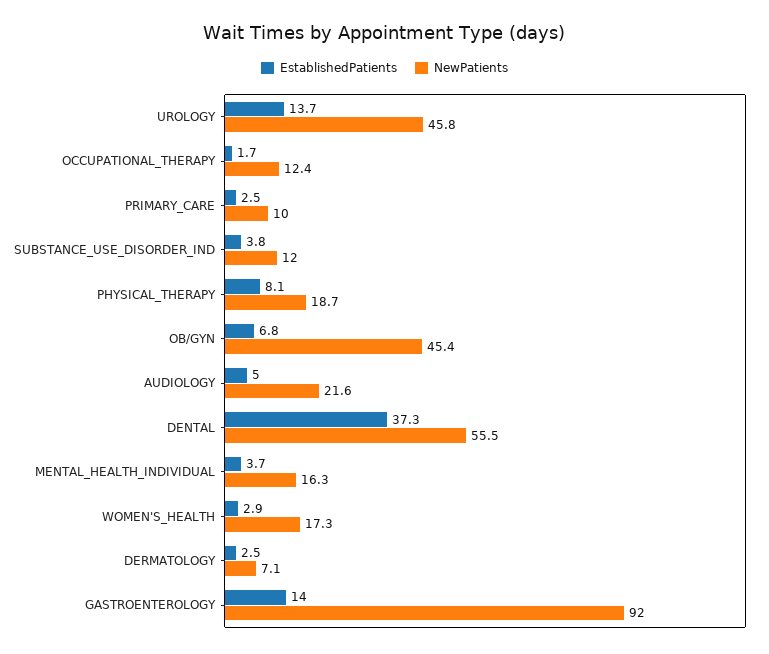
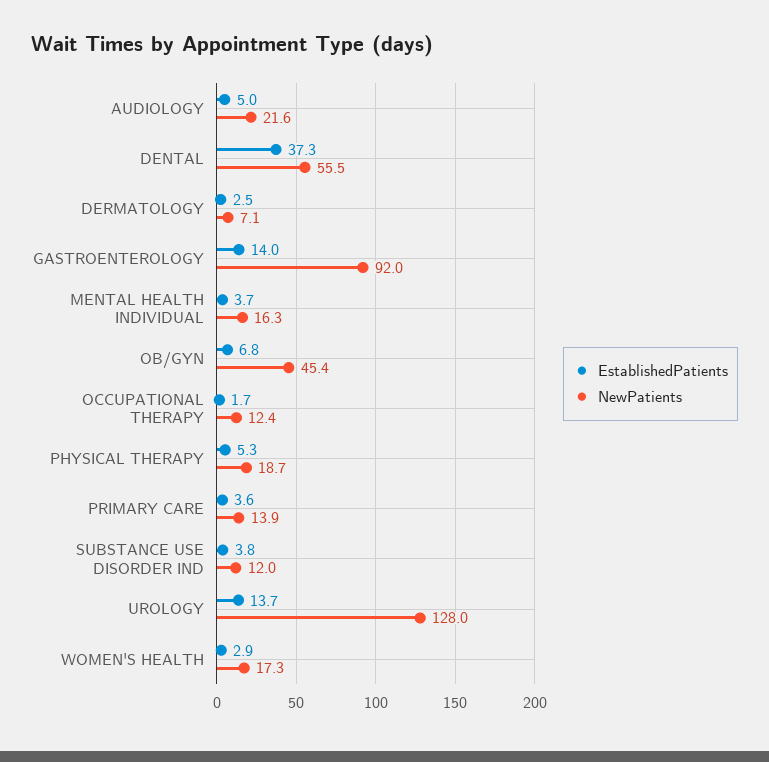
  {
    "EstablishedPatients": {
      "UROLOGY": 13.7,
      "OCCUPATIONAL_THERAPY": 1.7,
-     "PRIMARY_CARE": 2.5,
+     "PRIMARY_CARE": 3.6,
      "SUBSTANCE_USE_DISORDER_IND": 3.8,
-     "PHYSICAL_THERAPY": 8.1,
+     "PHYSICAL_THERAPY": 5.3,
      "OB/GYN": 6.8,
      "AUDIOLOGY": 5,
      "DENTAL": 37.3,
      "MENTAL_HEALTH_INDIVIDUAL": 3.7,
      "WOMEN'S_HEALTH": 2.9,
      "DERMATOLOGY": 2.5,
      "GASTROENTEROLOGY": 14
    },
    "NewPatients": {
-     "UROLOGY": 45.8,
+     "UROLOGY": 128,
      "OCCUPATIONAL_THERAPY": 12.4,
-     "PRIMARY_CARE": 10,
+     "PRIMARY_CARE": 13.9,
      "SUBSTANCE_USE_DISORDER_IND": 12,
      "PHYSICAL_THERAPY": 18.7,
      "OB/GYN": 45.4,
      "AUDIOLOGY": 21.6,
      "DENTAL": 55.5,
      "MENTAL_HEALTH_INDIVIDUAL": 16.3,
      "WOMEN'S_HEALTH": 17.3,
      "DERMATOLOGY": 7.1,
      "GASTROENTEROLOGY": 92
    }
  }

